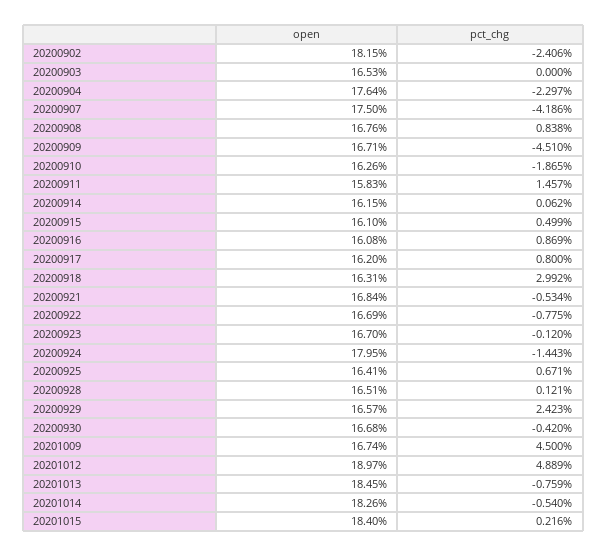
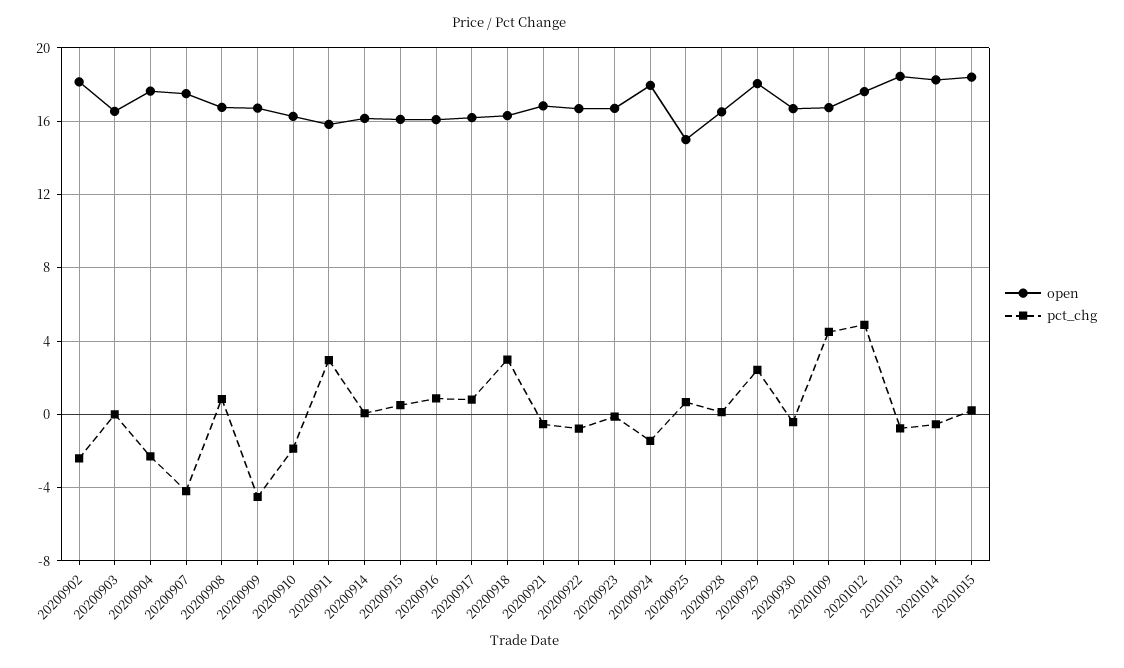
  {
    "open": {
      "20200902": 18.15,
      "20200903": 16.53,
      "20200904": 17.64,
      "20200907": 17.5,
      "20200908": 16.76,
      "20200909": 16.71,
      "20200910": 16.26,
      "20200911": 15.83,
      "20200914": 16.15,
      "20200915": 16.1,
      "20200916": 16.08,
      "20200917": 16.2,
      "20200918": 16.31,
      "20200921": 16.84,
      "20200922": 16.69,
      "20200923": 16.7,
      "20200924": 17.95,
-     "20200925": 16.41,
+     "20200925": 15,
      "20200928": 16.51,
-     "20200929": 16.57,
+     "20200929": 18,
      "20200930": 16.68,
      "20201009": 16.74,
-     "20201012": 18.97,
+     "20201012": 17.5,
      "20201013": 18.45,
      "20201014": 18.26,
      "20201015": 18.4
    },
    "pct_chg": {
      "20200902": -2.406,
      "20200903": 0,
      "20200904": -2.297,
      "20200907": -4.186,
      "20200908": 0.838,
      "20200909": -4.51,
      "20200910": -1.865,
-     "20200911": 1.457,
+     "20200911": 3,
      "20200914": 0.062,
      "20200915": 0.499,
      "20200916": 0.869,
      "20200917": 0.8,
      "20200918": 2.992,
      "20200921": -0.534,
      "20200922": -0.775,
      "20200923": -0.12,
      "20200924": -1.443,
      "20200925": 0.671,
      "20200928": 0.121,
      "20200929": 2.423,
      "20200930": -0.42,
      "20201009": 4.5,
      "20201012": 4.889,
      "20201013": -0.759,
      "20201014": -0.54,
      "20201015": 0.216
    }
  }

